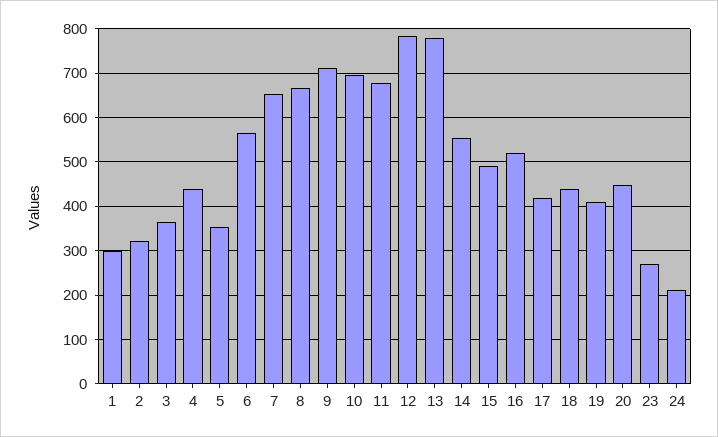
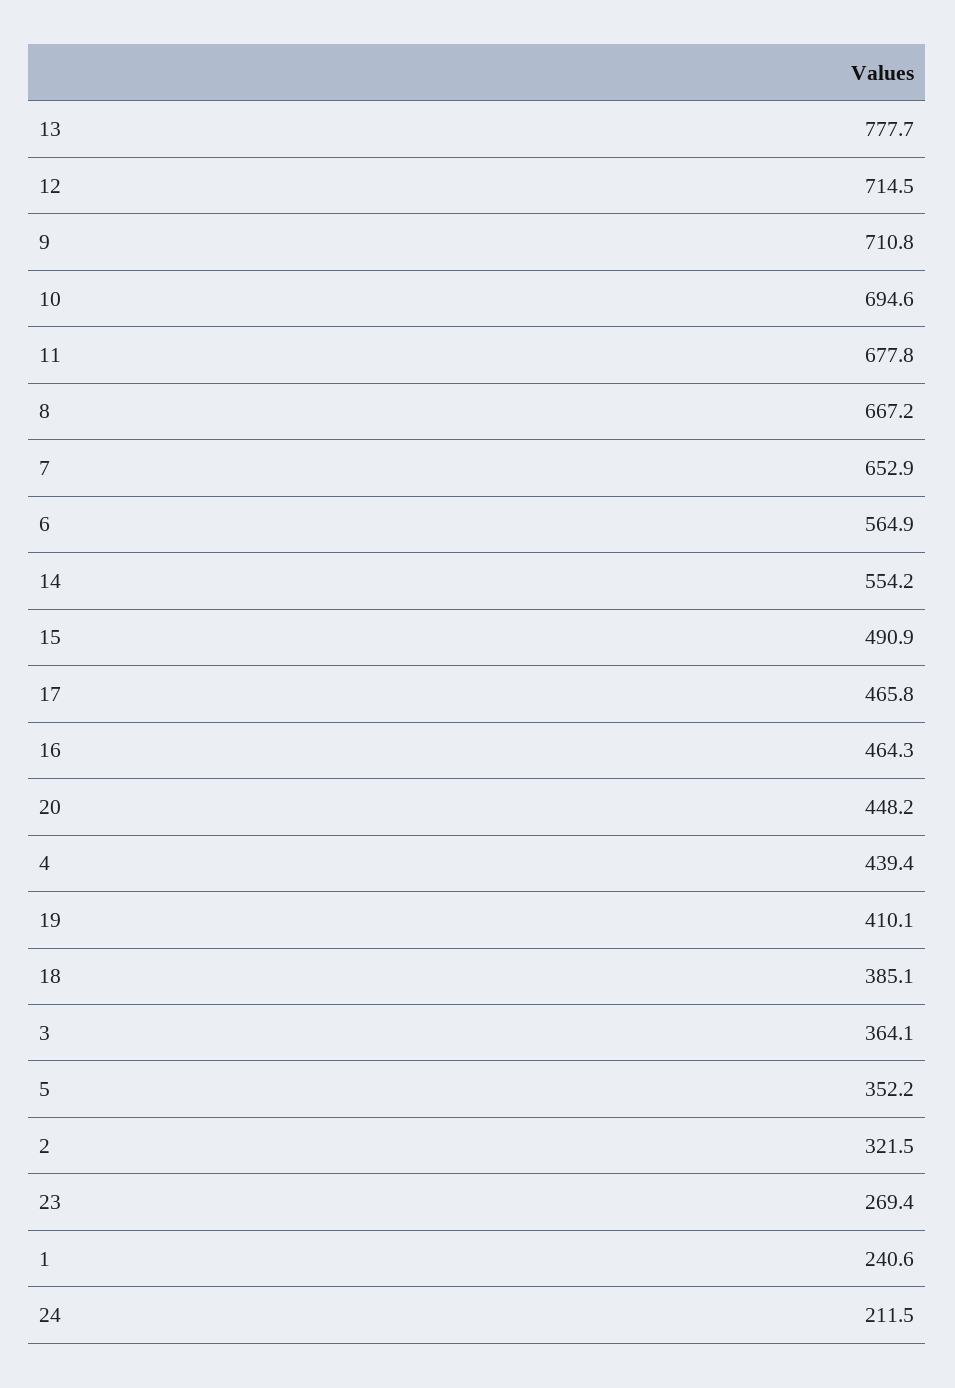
  {
-   "1": 300,
+   "1": 240.6,
    "2": 321.5,
    "3": 364.1,
    "4": 439.4,
    "5": 352.2,
    "6": 564.9,
    "7": 652.9,
    "8": 667.2,
    "9": 710.8,
    "10": 694.6,
    "11": 677.8,
-   "12": 780,
+   "12": 714.5,
    "13": 777.7,
    "14": 554.2,
    "15": 490.9,
-   "16": 520,
+   "16": 464.3,
-   "17": 420,
+   "17": 465.8,
-   "18": 440,
+   "18": 385.1,
    "19": 410.1,
    "20": 448.2,
    "23": 269.4,
    "24": 211.5
  }

